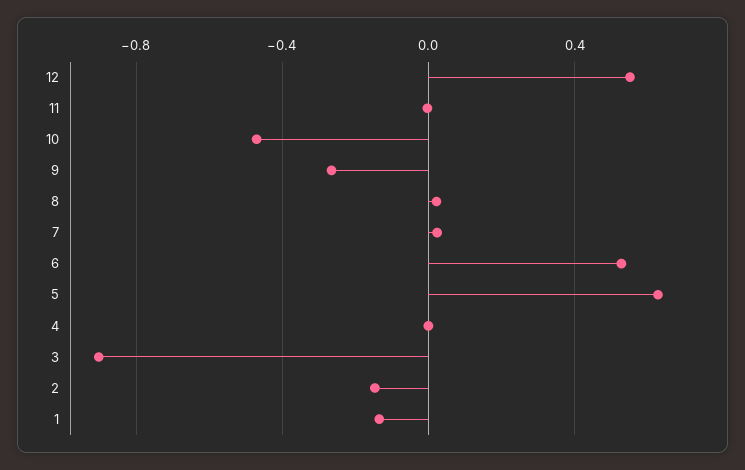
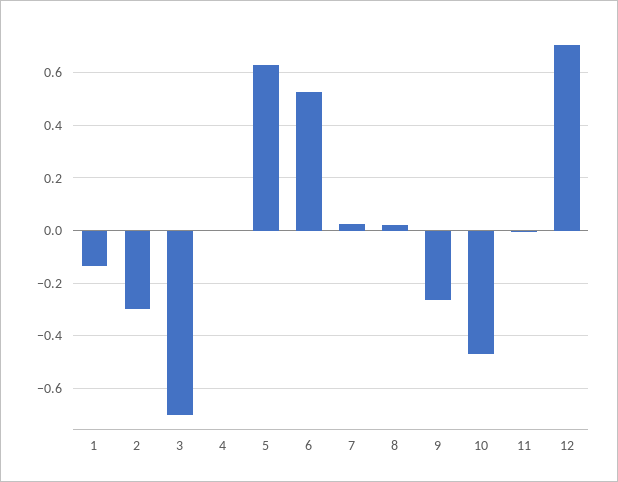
  {
-   "12": 0.55,
+   "12": 0.7,
    "11": 0,
    "10": -0.475,
    "9": -0.275,
    "8": 0.025,
    "7": 0.025,
    "6": 0.525,
    "5": 0.625,
    "4": 0,
-   "3": -0.9,
+   "3": -0.7,
-   "2": -0.15,
+   "2": -0.3,
    "1": -0.125
  }

